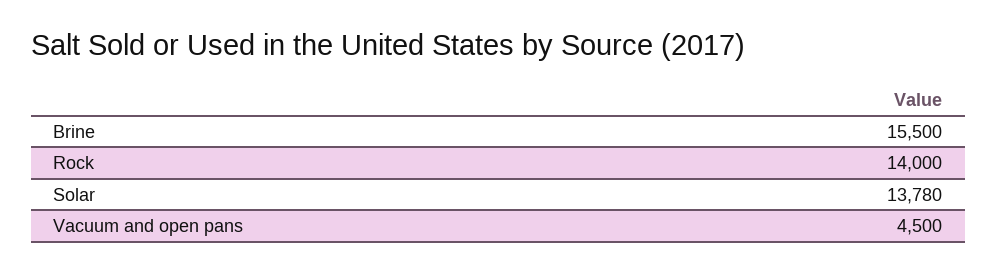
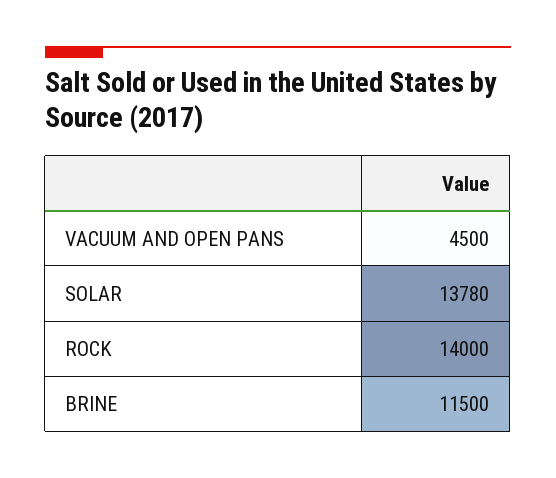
  {
-   "Brine": 15500,
+   "Brine": 11500,
    "Rock": 14000,
    "Solar": 13780,
    "Vacuum and open pans": 4500
  }

